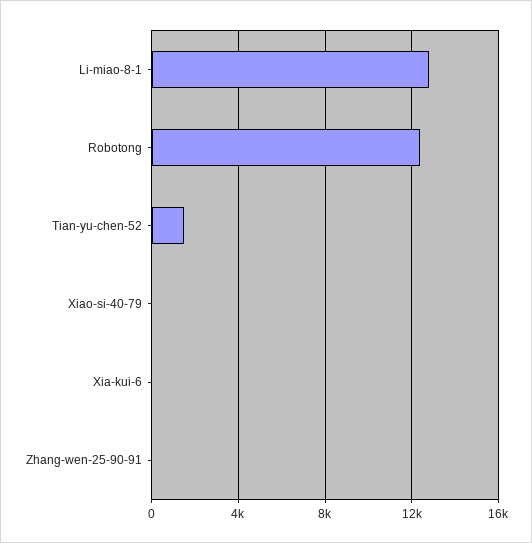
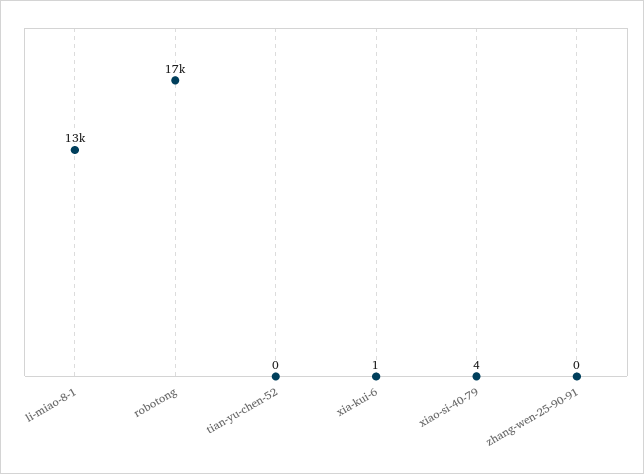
  {
    "Li-miao-8-1": 13000,
-   "Robotong": 12500,
+   "Robotong": 17000,
-   "Tian-yu-chen-52": 1500,
+   "Tian-yu-chen-52": 0,
    "Xiao-si-40-79": 4,
    "Xia-kui-6": 1,
    "Zhang-wen-25-90-91": 0
  }

